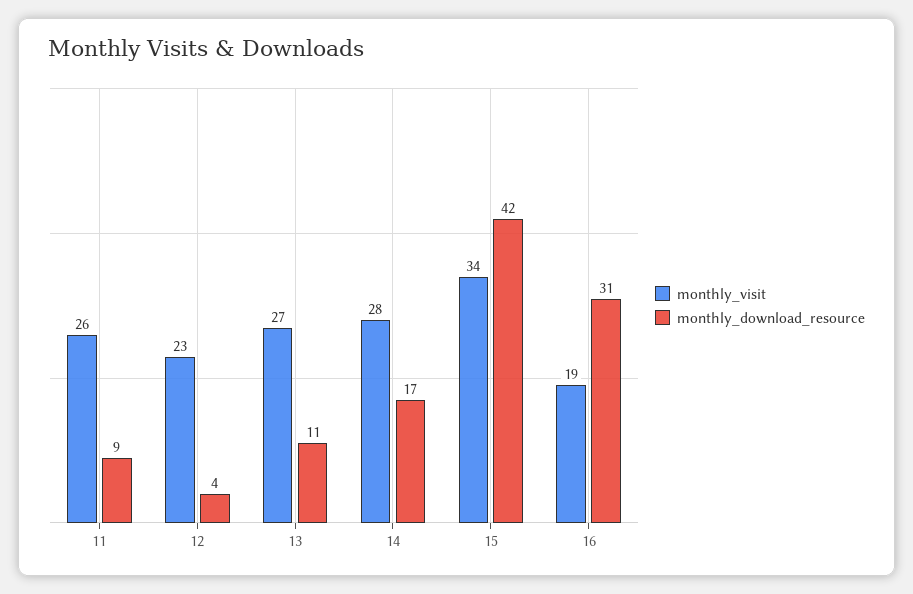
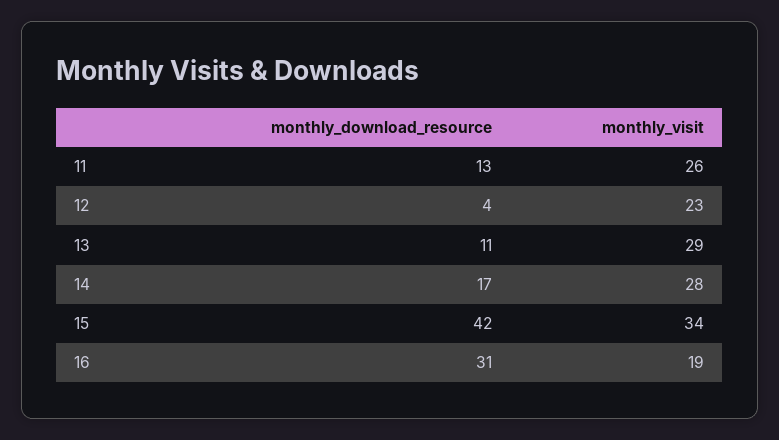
  {
    "monthly_visit": {
      "11": 26,
      "12": 23,
-     "13": 27,
+     "13": 29,
      "14": 28,
      "15": 34,
      "16": 19
    },
    "monthly_download_resource": {
-     "11": 9,
+     "11": 13,
      "12": 4,
      "13": 11,
      "14": 17,
      "15": 42,
      "16": 31
    }
  }

